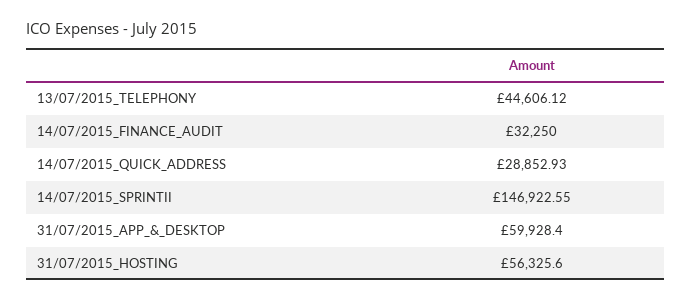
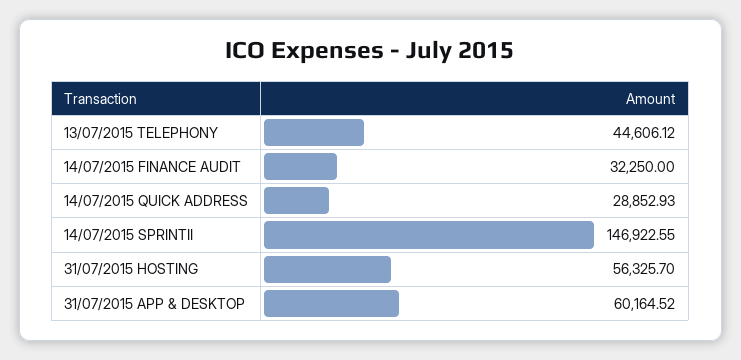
  {
    "13/07/2015_TELEPHONY": 44606.12,
    "14/07/2015_FINANCE_AUDIT": 32250,
    "14/07/2015_QUICK_ADDRESS": 28852.93,
    "14/07/2015_SPRINTII": 146922.55,
-   "31/07/2015_APP_&_DESKTOP": 59928.4,
+   "31/07/2015_APP_&_DESKTOP": 60164.52,
-   "31/07/2015_HOSTING": 56325.6
+   "31/07/2015_HOSTING": 56325.7
  }

